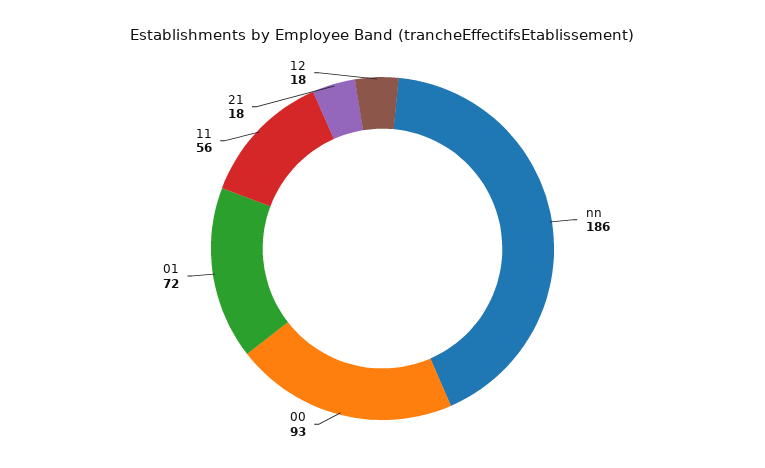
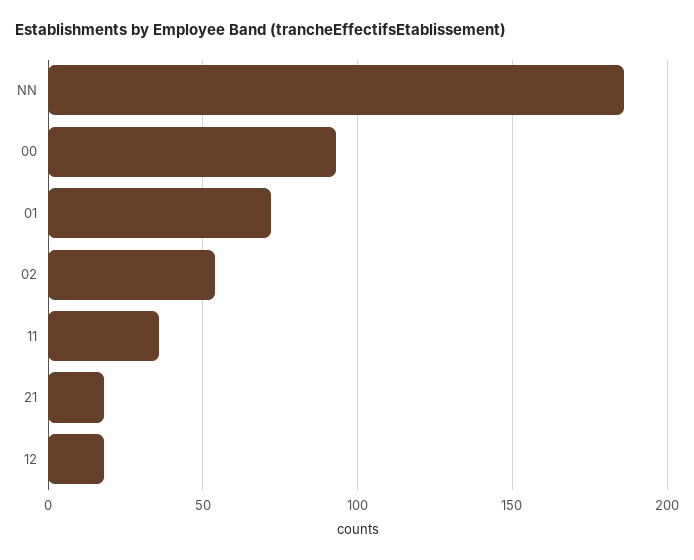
  {
    "nn": 186,
    "00": 93,
    "01": 72,
-   "11": 56,
+   "11": 35,
    "21": 18,
-   "12": 18
+   "12": 18,
+   "02": 55
  }

